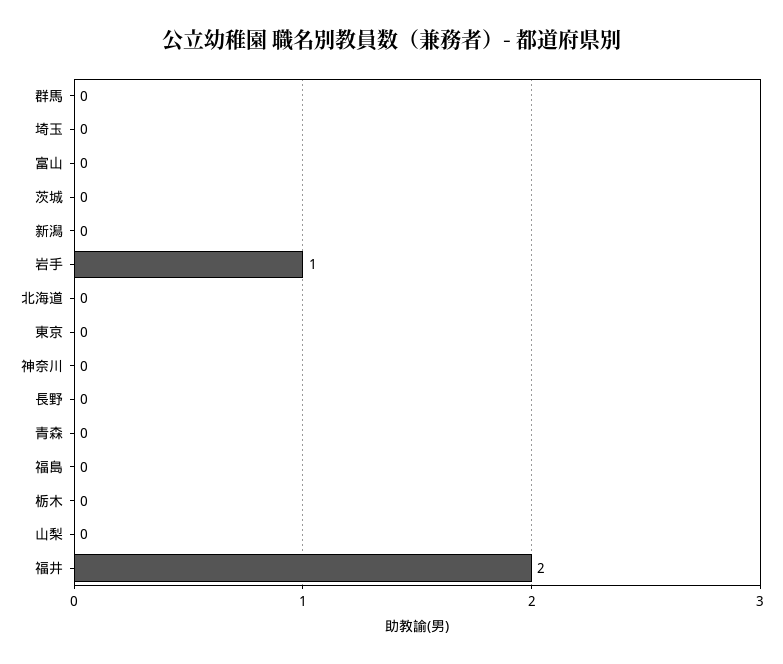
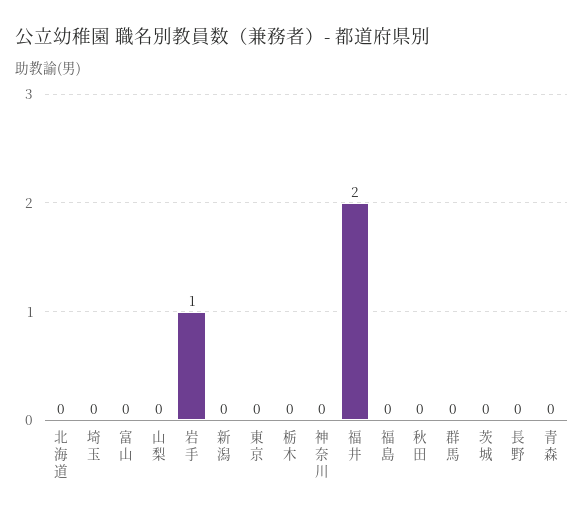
  {
    "群馬": 0,
    "埼玉": 0,
    "富山": 0,
    "茨城": 0,
    "新潟": 0,
    "岩手": 1,
    "北海道": 0,
    "東京": 0,
    "神奈川": 0,
    "長野": 0,
    "青森": 0,
    "福島": 0,
    "栃木": 0,
    "山梨": 0,
-   "福井": 2
+   "福井": 2,
+   "秋田": 0
  }

